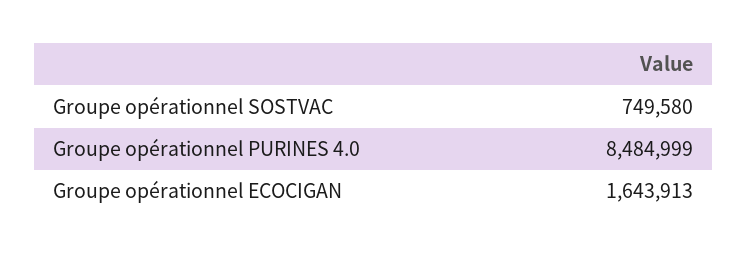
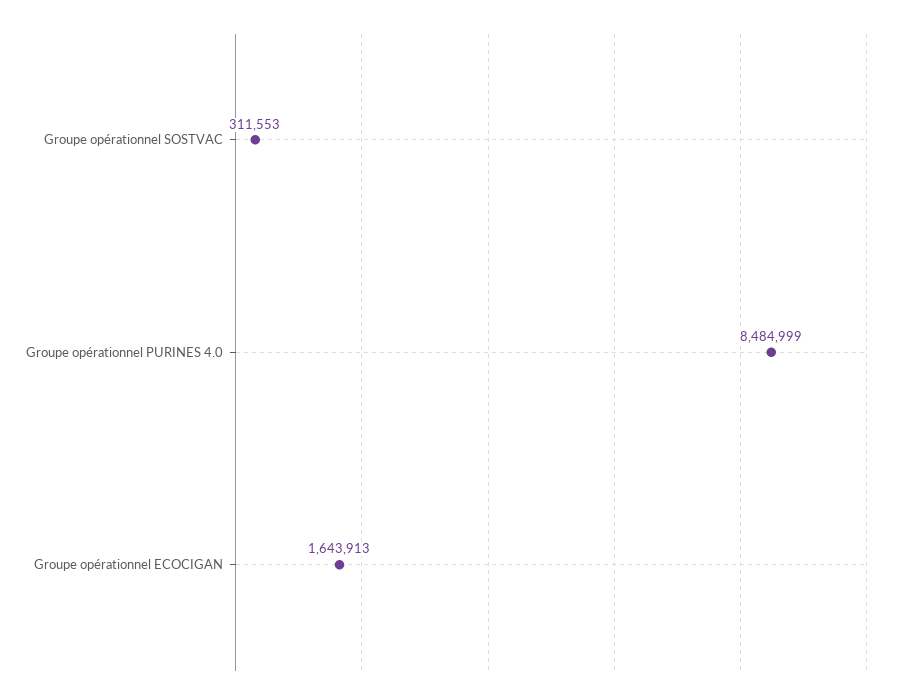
  {
-   "Groupe opérationnel SOSTVAC": 749580,
+   "Groupe opérationnel SOSTVAC": 311553,
    "Groupe opérationnel PURINES 4.0": 8484999,
    "Groupe opérationnel ECOCIGAN": 1643913
  }

